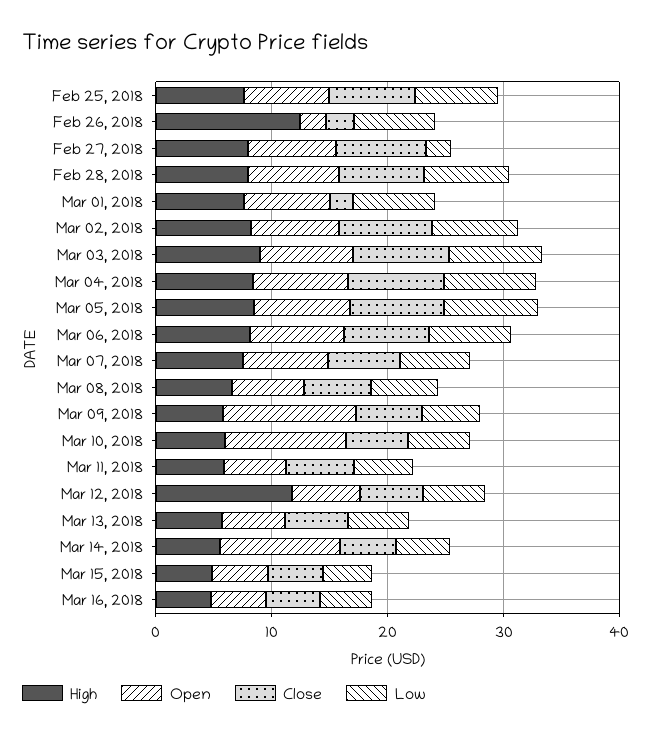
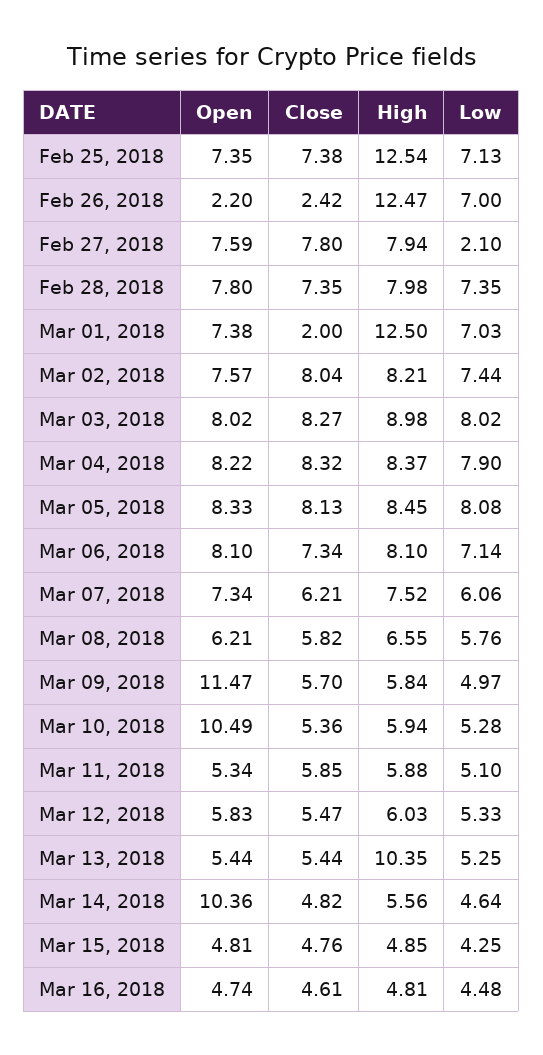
  {
    "High": {
-     "Feb 25, 2018": 8,
+     "Feb 25, 2018": 12.54,
      "Feb 26, 2018": 12.47,
      "Feb 27, 2018": 7.94,
      "Feb 28, 2018": 7.98,
-     "Mar 01, 2018": 8,
+     "Mar 01, 2018": 12.5,
      "Mar 02, 2018": 8.21,
      "Mar 03, 2018": 8.98,
      "Mar 04, 2018": 8.37,
      "Mar 05, 2018": 8.45,
      "Mar 06, 2018": 8.1,
      "Mar 07, 2018": 7.52,
      "Mar 08, 2018": 6.55,
      "Mar 09, 2018": 5.84,
      "Mar 10, 2018": 5.94,
      "Mar 11, 2018": 5.88,
-     "Mar 12, 2018": 12,
+     "Mar 12, 2018": 6.03,
-     "Mar 13, 2018": 6,
+     "Mar 13, 2018": 10.35,
      "Mar 14, 2018": 5.56,
      "Mar 15, 2018": 4.85,
      "Mar 16, 2018": 4.81
    },
    "Open": {
      "Feb 25, 2018": 7.35,
      "Feb 26, 2018": 2.2,
      "Feb 27, 2018": 7.59,
      "Feb 28, 2018": 7.8,
      "Mar 01, 2018": 7.38,
      "Mar 02, 2018": 7.57,
      "Mar 03, 2018": 8.02,
      "Mar 04, 2018": 8.22,
      "Mar 05, 2018": 8.33,
      "Mar 06, 2018": 8.1,
      "Mar 07, 2018": 7.34,
      "Mar 08, 2018": 6.21,
      "Mar 09, 2018": 11.47,
      "Mar 10, 2018": 10.49,
      "Mar 11, 2018": 5.34,
      "Mar 12, 2018": 5.83,
      "Mar 13, 2018": 5.44,
      "Mar 14, 2018": 10.36,
      "Mar 15, 2018": 4.81,
      "Mar 16, 2018": 4.74
    },
    "Close": {
      "Feb 25, 2018": 7.38,
      "Feb 26, 2018": 2.42,
      "Feb 27, 2018": 7.8,
      "Feb 28, 2018": 7.35,
      "Mar 01, 2018": 2,
      "Mar 02, 2018": 8.04,
      "Mar 03, 2018": 8.27,
      "Mar 04, 2018": 8.32,
      "Mar 05, 2018": 8.13,
      "Mar 06, 2018": 7.34,
      "Mar 07, 2018": 6.21,
      "Mar 08, 2018": 5.82,
      "Mar 09, 2018": 5.7,
      "Mar 10, 2018": 5.36,
      "Mar 11, 2018": 5.85,
      "Mar 12, 2018": 5.47,
      "Mar 13, 2018": 5.44,
      "Mar 14, 2018": 4.82,
      "Mar 15, 2018": 4.76,
      "Mar 16, 2018": 4.61
    },
    "Low": {
      "Feb 25, 2018": 7.13,
      "Feb 26, 2018": 7,
      "Feb 27, 2018": 2.1,
      "Feb 28, 2018": 7.35,
      "Mar 01, 2018": 7.03,
      "Mar 02, 2018": 7.44,
      "Mar 03, 2018": 8.02,
      "Mar 04, 2018": 7.9,
      "Mar 05, 2018": 8.08,
      "Mar 06, 2018": 7.14,
      "Mar 07, 2018": 6.06,
      "Mar 08, 2018": 5.76,
      "Mar 09, 2018": 4.97,
      "Mar 10, 2018": 5.28,
      "Mar 11, 2018": 5.1,
      "Mar 12, 2018": 5.33,
      "Mar 13, 2018": 5.25,
      "Mar 14, 2018": 4.64,
      "Mar 15, 2018": 4.25,
      "Mar 16, 2018": 4.48
    }
  }

